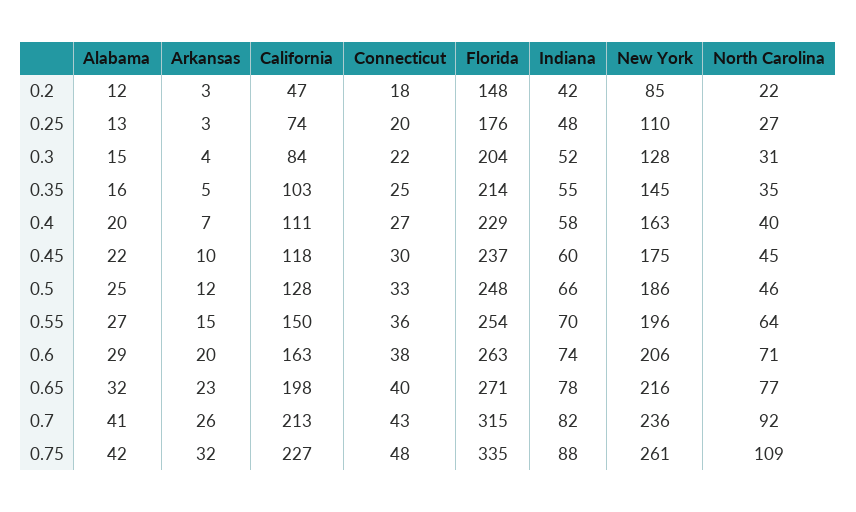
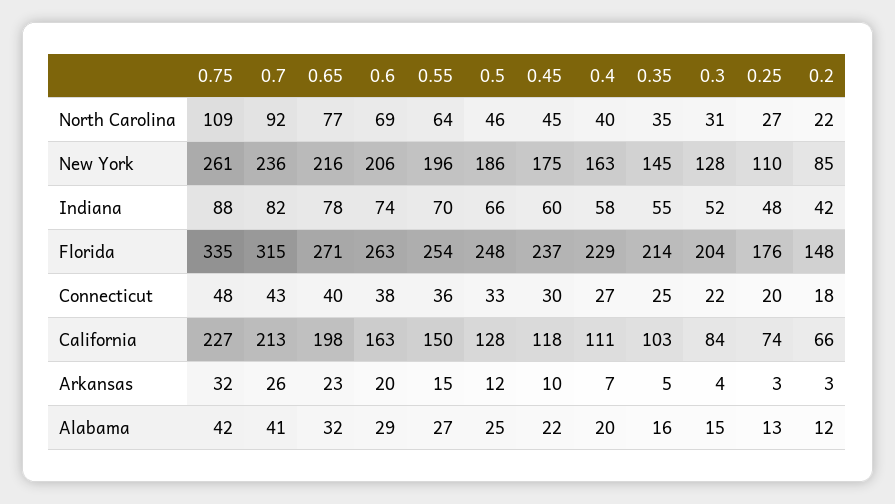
  {
    "Alabama": {
      "0.2": 12,
      "0.25": 13,
      "0.3": 15,
      "0.35": 16,
      "0.4": 20,
      "0.45": 22,
      "0.5": 25,
      "0.55": 27,
      "0.6": 29,
      "0.65": 32,
      "0.7": 41,
      "0.75": 42
    },
    "Arkansas": {
      "0.2": 3,
      "0.25": 3,
      "0.3": 4,
      "0.35": 5,
      "0.4": 7,
      "0.45": 10,
      "0.5": 12,
      "0.55": 15,
      "0.6": 20,
      "0.65": 23,
      "0.7": 26,
      "0.75": 32
    },
    "California": {
-     "0.2": 47,
+     "0.2": 66,
      "0.25": 74,
      "0.3": 84,
      "0.35": 103,
      "0.4": 111,
      "0.45": 118,
      "0.5": 128,
      "0.55": 150,
      "0.6": 163,
      "0.65": 198,
      "0.7": 213,
      "0.75": 227
    },
    "Connecticut": {
      "0.2": 18,
      "0.25": 20,
      "0.3": 22,
      "0.35": 25,
      "0.4": 27,
      "0.45": 30,
      "0.5": 33,
      "0.55": 36,
      "0.6": 38,
      "0.65": 40,
      "0.7": 43,
      "0.75": 48
    },
    "Florida": {
      "0.2": 148,
      "0.25": 176,
      "0.3": 204,
      "0.35": 214,
      "0.4": 229,
      "0.45": 237,
      "0.5": 248,
      "0.55": 254,
      "0.6": 263,
      "0.65": 271,
      "0.7": 315,
      "0.75": 335
    },
    "Indiana": {
      "0.2": 42,
      "0.25": 48,
      "0.3": 52,
      "0.35": 55,
      "0.4": 58,
      "0.45": 60,
      "0.5": 66,
      "0.55": 70,
      "0.6": 74,
      "0.65": 78,
      "0.7": 82,
      "0.75": 88
    },
    "New York": {
      "0.2": 85,
      "0.25": 110,
      "0.3": 128,
      "0.35": 145,
      "0.4": 163,
      "0.45": 175,
      "0.5": 186,
      "0.55": 196,
      "0.6": 206,
      "0.65": 216,
      "0.7": 236,
      "0.75": 261
    },
    "North Carolina": {
      "0.2": 22,
      "0.25": 27,
      "0.3": 31,
      "0.35": 35,
      "0.4": 40,
      "0.45": 45,
      "0.5": 46,
      "0.55": 64,
-     "0.6": 71,
+     "0.6": 69,
      "0.65": 77,
      "0.7": 92,
      "0.75": 109
    }
  }

